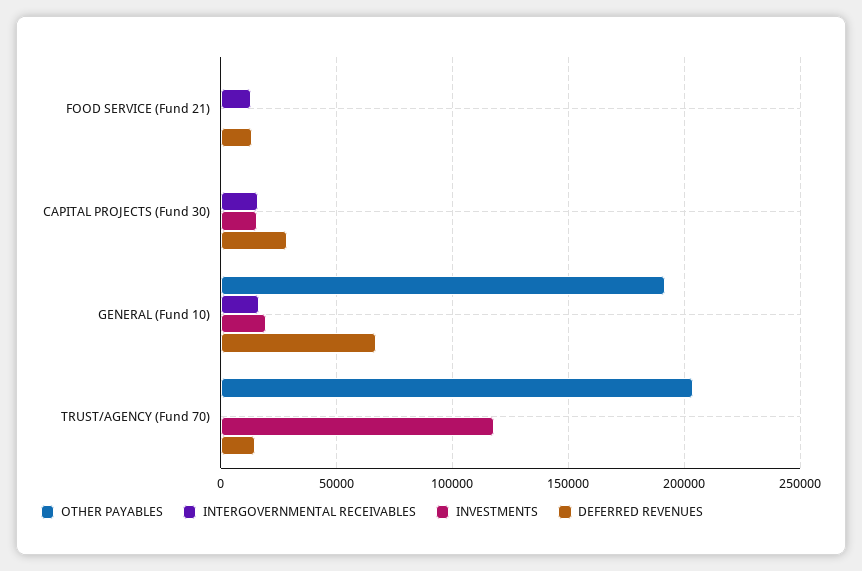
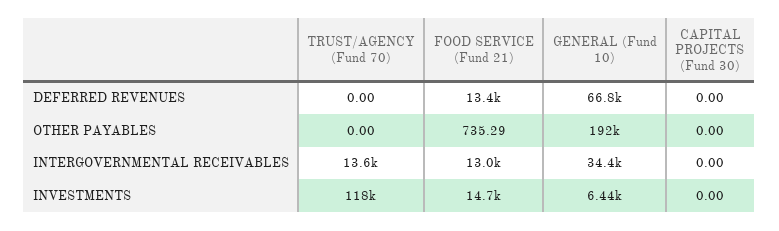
  {
    "OTHER PAYABLES": {
      "FOOD SERVICE (Fund 21)": 735.29,
      "CAPITAL PROJECTS (Fund 30)": 0,
      "GENERAL (Fund 10)": 192000,
-     "TRUST/AGENCY (Fund 70)": 205000
+     "TRUST/AGENCY (Fund 70)": 0
    },
    "INTERGOVERNMENTAL RECEIVABLES": {
      "FOOD SERVICE (Fund 21)": 13000,
-     "CAPITAL PROJECTS (Fund 30)": 15000,
+     "CAPITAL PROJECTS (Fund 30)": 0,
-     "GENERAL (Fund 10)": 15000,
+     "GENERAL (Fund 10)": 34400,
-     "TRUST/AGENCY (Fund 70)": 0
+     "TRUST/AGENCY (Fund 70)": 13600
    },
    "INVESTMENTS": {
-     "FOOD SERVICE (Fund 21)": 0,
+     "FOOD SERVICE (Fund 21)": 14700,
-     "CAPITAL PROJECTS (Fund 30)": 15000,
+     "CAPITAL PROJECTS (Fund 30)": 0,
-     "GENERAL (Fund 10)": 20000,
+     "GENERAL (Fund 10)": 6440,
      "TRUST/AGENCY (Fund 70)": 118000
    },
    "DEFERRED REVENUES": {
      "FOOD SERVICE (Fund 21)": 13400,
-     "CAPITAL PROJECTS (Fund 30)": 30000,
+     "CAPITAL PROJECTS (Fund 30)": 0,
      "GENERAL (Fund 10)": 66800,
-     "TRUST/AGENCY (Fund 70)": 15000
+     "TRUST/AGENCY (Fund 70)": 0
    }
  }

